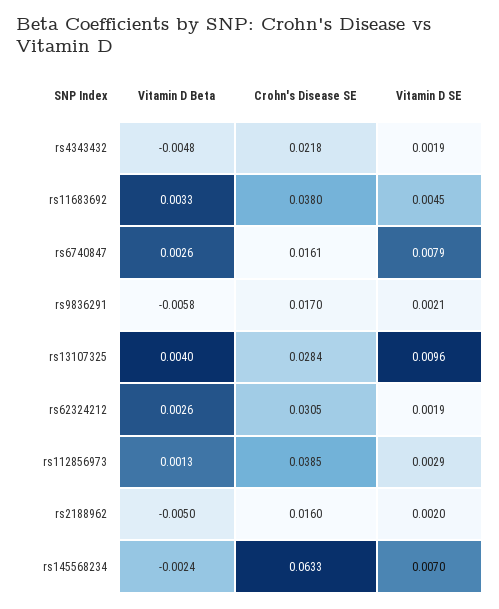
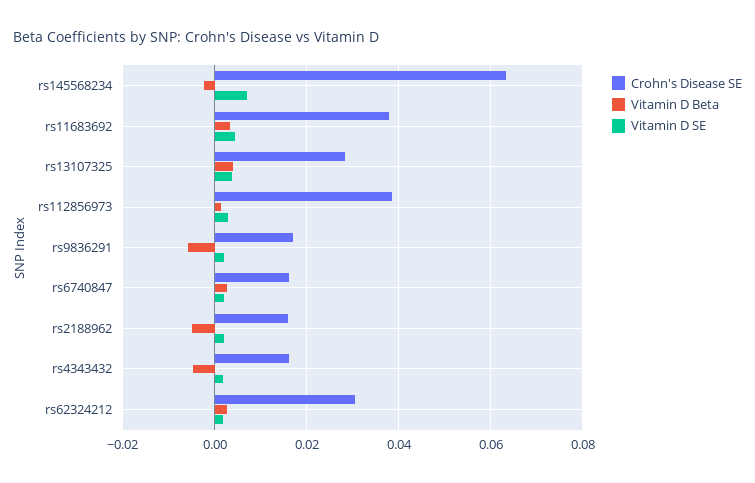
  {
    "Vitamin D Beta": {
      "rs4343432": -0.0048,
      "rs11683692": 0.0033,
      "rs6740847": 0.0026,
      "rs9836291": -0.0058,
      "rs13107325": 0.004,
      "rs62324212": 0.0026,
      "rs112856973": 0.0013,
      "rs2188962": -0.005,
      "rs145568234": -0.0024
    },
    "Crohn's Disease SE": {
-     "rs4343432": 0.0218,
+     "rs4343432": 0.016,
      "rs11683692": 0.038,
      "rs6740847": 0.0161,
      "rs9836291": 0.017,
      "rs13107325": 0.0284,
      "rs62324212": 0.0305,
      "rs112856973": 0.0385,
      "rs2188962": 0.016,
      "rs145568234": 0.0633
    },
    "Vitamin D SE": {
      "rs4343432": 0.0019,
      "rs11683692": 0.0045,
-     "rs6740847": 0.0079,
+     "rs6740847": 0.002,
      "rs9836291": 0.0021,
-     "rs13107325": 0.0096,
+     "rs13107325": 0.004,
      "rs62324212": 0.0019,
      "rs112856973": 0.0029,
      "rs2188962": 0.002,
      "rs145568234": 0.007
    }
  }

